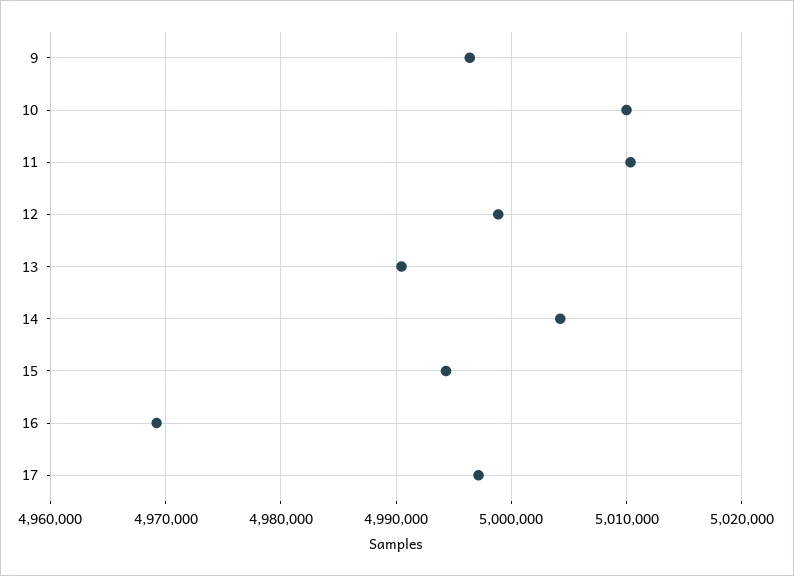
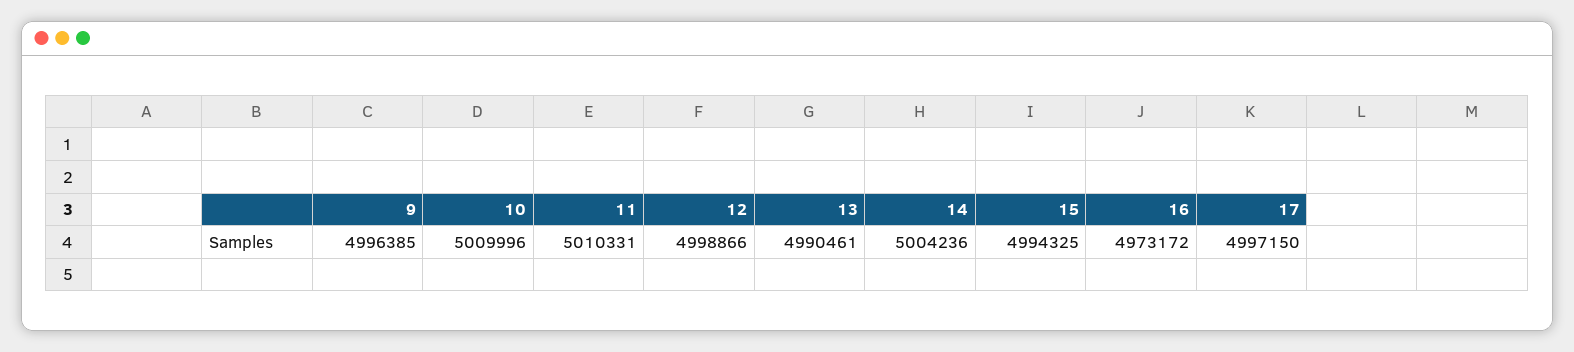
  {
    "9": 4996385,
    "10": 5009996,
    "11": 5010331,
    "12": 4998866,
    "13": 4990461,
    "14": 5004236,
    "15": 4994325,
-   "16": 4969000,
+   "16": 4973172,
    "17": 4997150
  }

